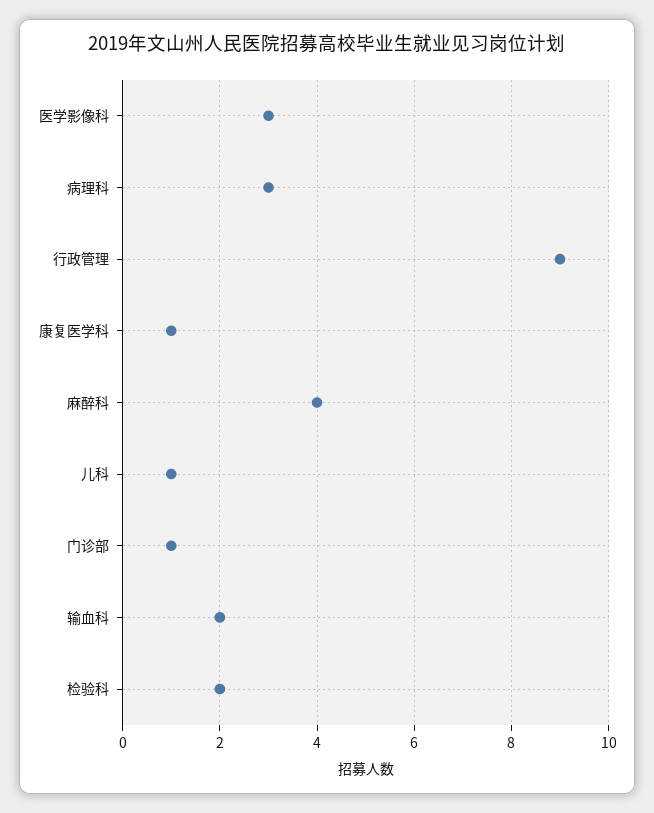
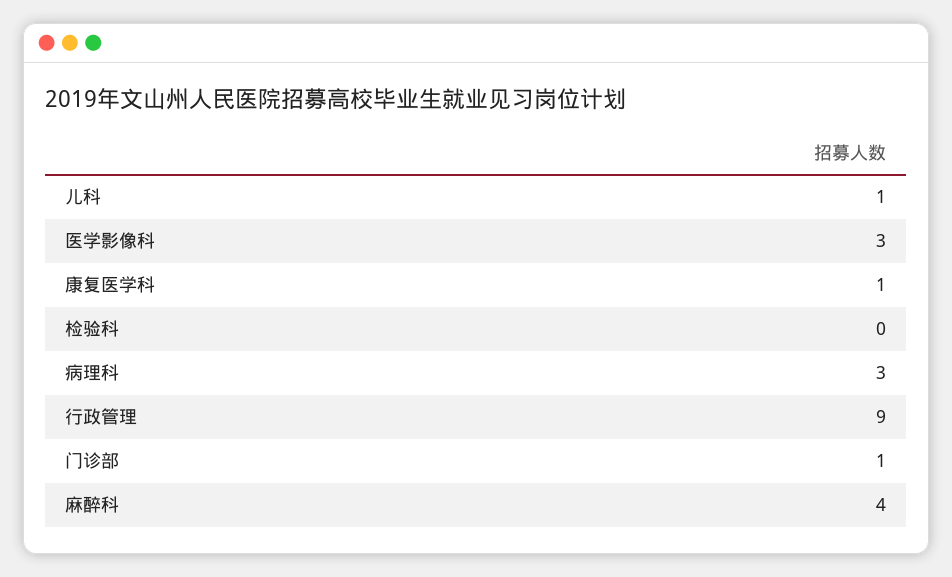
  {
    "医学影像科": 3,
    "病理科": 3,
    "行政管理": 9,
    "康复医学科": 1,
    "麻醉科": 4,
    "儿科": 1,
    "门诊部": 1,
-   "输血科": 2,
-   "检验科": 2
+   "检验科": 0
  }

